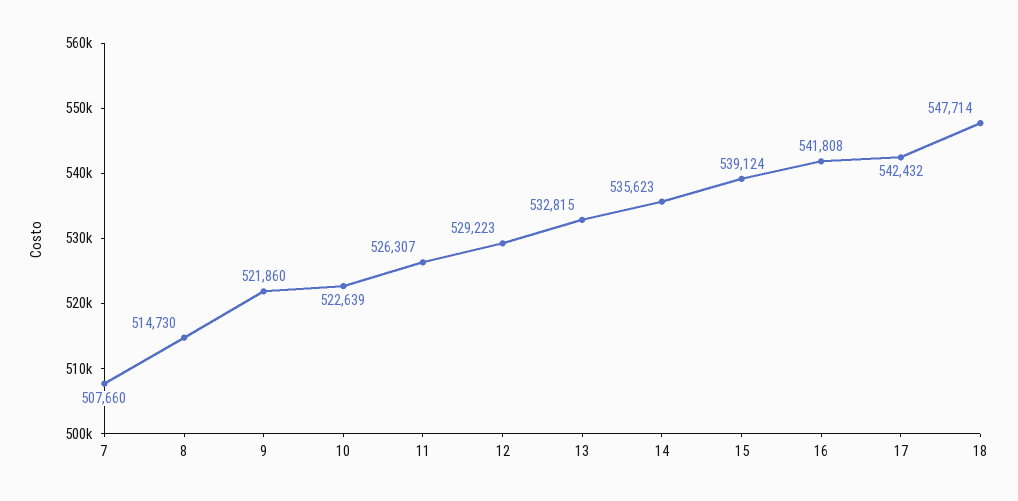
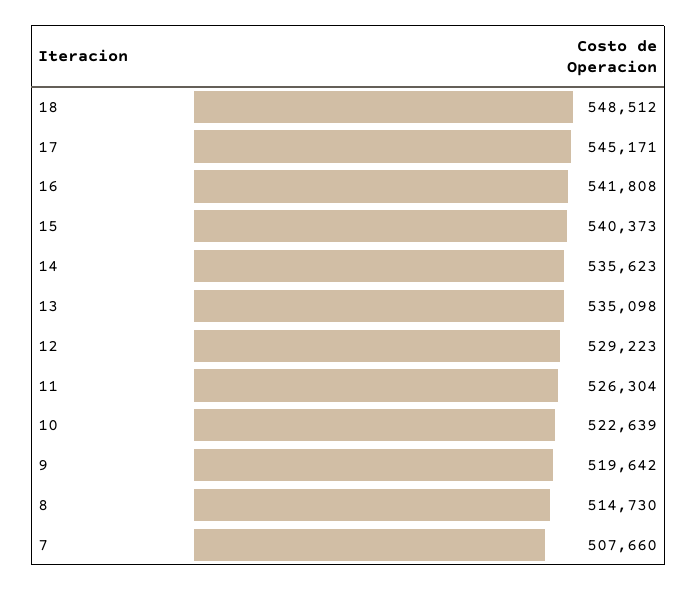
  {
    "7": 507660,
    "8": 514730,
-   "9": 521860,
+   "9": 519642,
    "10": 522639,
-   "11": 526307,
+   "11": 526304,
    "12": 529223,
-   "13": 532815,
+   "13": 535098,
    "14": 535623,
-   "15": 539124,
+   "15": 540373,
    "16": 541808,
-   "17": 542432,
+   "17": 545171,
-   "18": 547714
+   "18": 548512
  }

